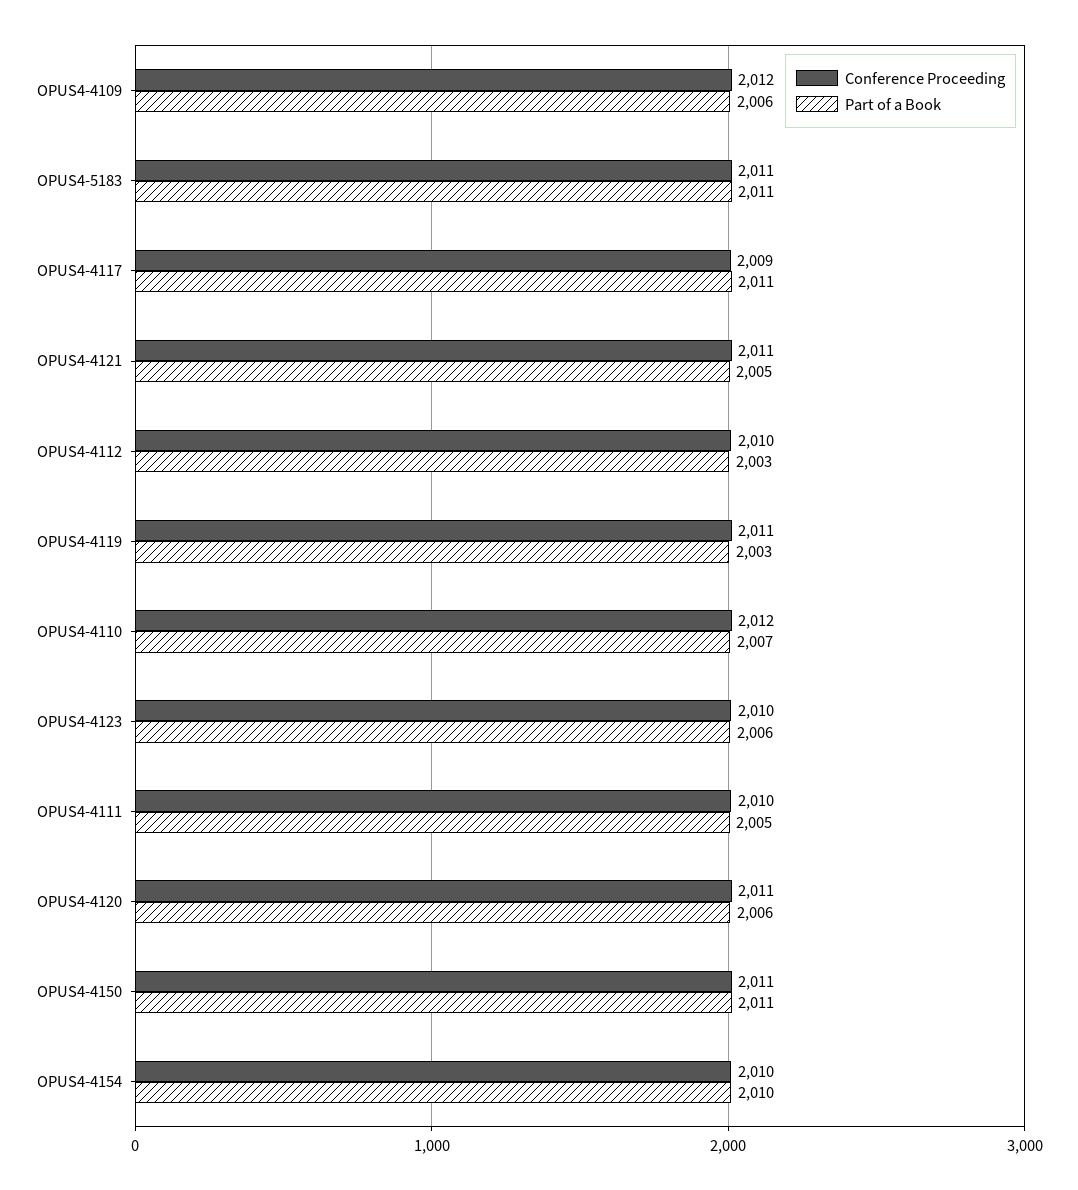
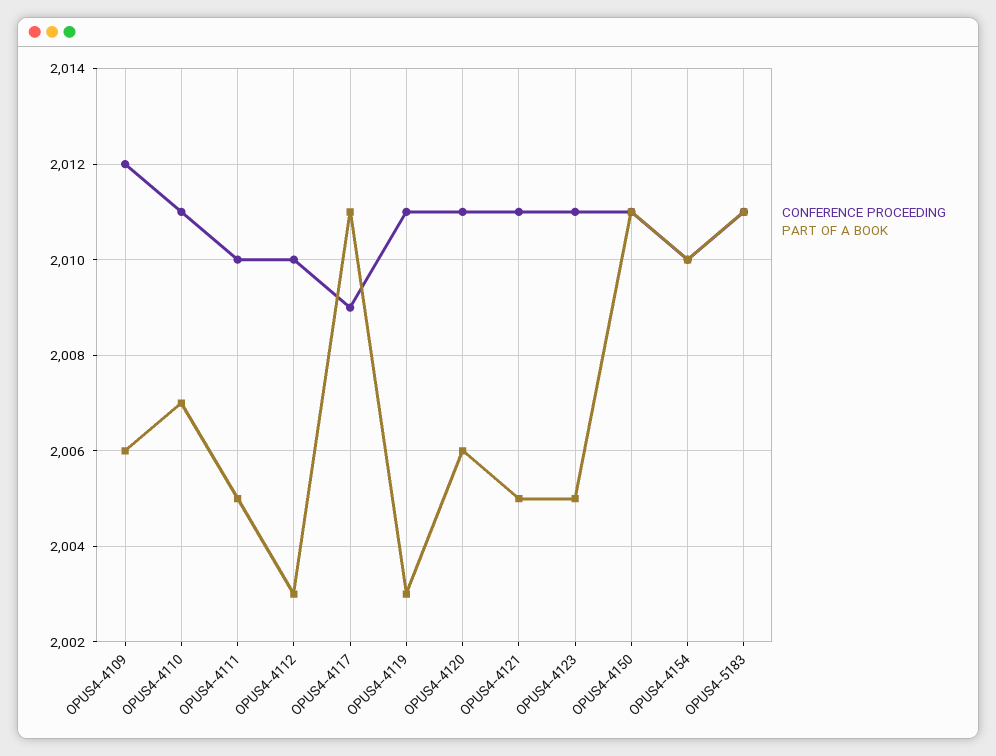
  {
    "Conference Proceeding": {
      "OPUS4-4109": 2012,
      "OPUS4-5183": 2011,
      "OPUS4-4117": 2009,
      "OPUS4-4121": 2011,
      "OPUS4-4112": 2010,
      "OPUS4-4119": 2011,
-     "OPUS4-4110": 2012,
+     "OPUS4-4110": 2011,
-     "OPUS4-4123": 2010,
+     "OPUS4-4123": 2011,
      "OPUS4-4111": 2010,
      "OPUS4-4120": 2011,
      "OPUS4-4150": 2011,
      "OPUS4-4154": 2010
    },
    "Part of a Book": {
      "OPUS4-4109": 2006,
      "OPUS4-5183": 2011,
      "OPUS4-4117": 2011,
      "OPUS4-4121": 2005,
      "OPUS4-4112": 2003,
      "OPUS4-4119": 2003,
      "OPUS4-4110": 2007,
-     "OPUS4-4123": 2006,
+     "OPUS4-4123": 2005,
      "OPUS4-4111": 2005,
      "OPUS4-4120": 2006,
      "OPUS4-4150": 2011,
      "OPUS4-4154": 2010
    }
  }

